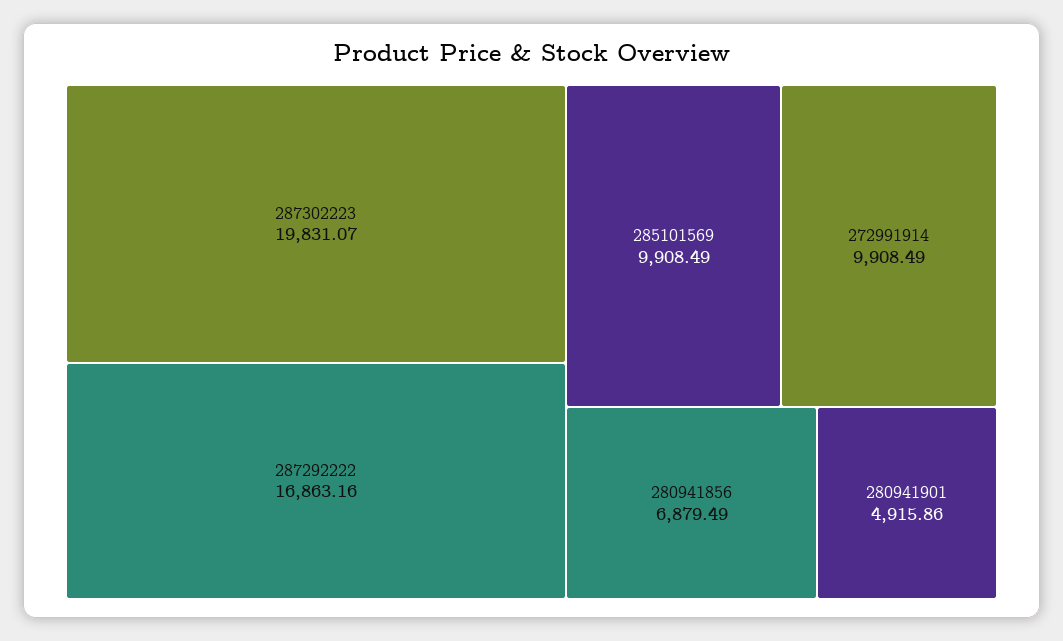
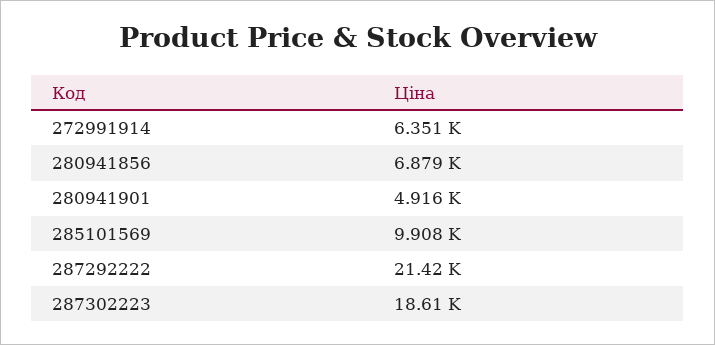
  {
-   "287302223": 19831.07,
+   "287302223": 18610,
-   "287292222": 16863.16,
+   "287292222": 21420,
    "285101569": 9908.49,
-   "272991914": 9908.49,
+   "272991914": 6351,
    "280941856": 6879.49,
    "280941901": 4915.86
  }

